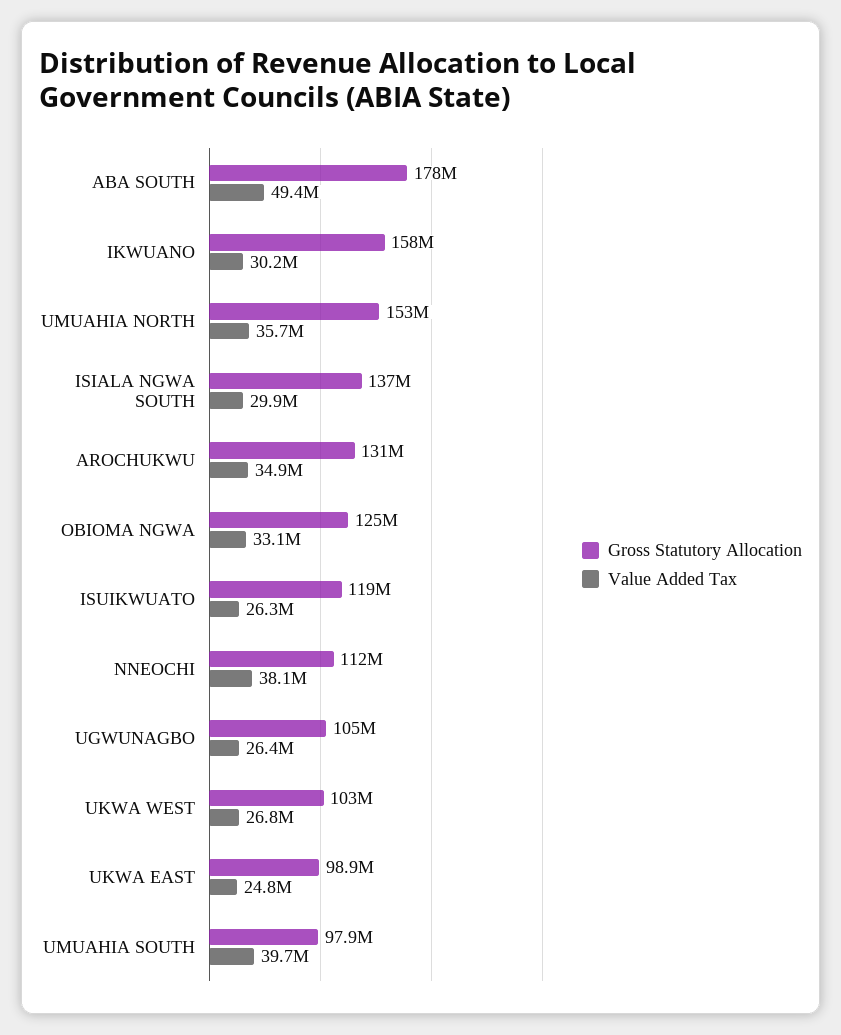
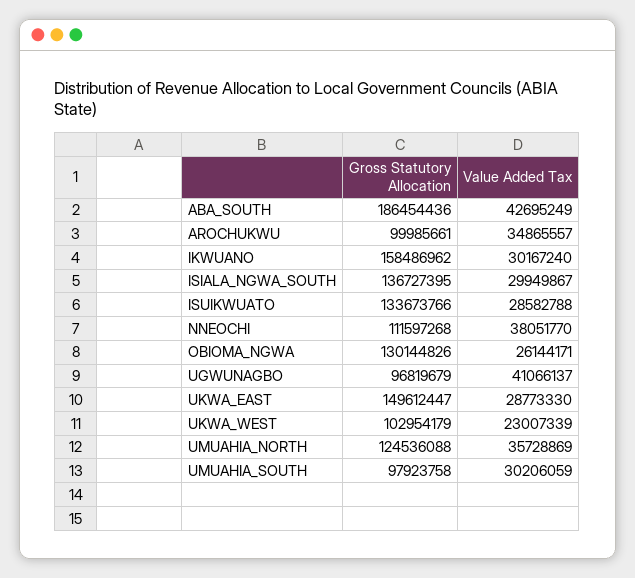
  {
    "Gross Statutory Allocation": {
-     "ABA SOUTH": 178000000,
+     "ABA SOUTH": 186454436,
      "IKWUANO": 158486962,
-     "UMUAHIA NORTH": 153000000,
+     "UMUAHIA NORTH": 124536088,
      "ISIALA NGWA SOUTH": 136727395,
-     "AROCHUKWU": 131000000,
+     "AROCHUKWU": 99985661,
-     "OBIOMA NGWA": 125000000,
+     "OBIOMA NGWA": 130144826,
-     "ISUIKWUATO": 119000000,
+     "ISUIKWUATO": 133673766,
      "NNEOCHI": 111597268,
-     "UGWUNAGBO": 105000000,
+     "UGWUNAGBO": 96819679,
      "UKWA WEST": 102954179,
-     "UKWA EAST": 98900000,
+     "UKWA EAST": 149612447,
      "UMUAHIA SOUTH": 97923758
    },
    "Value Added Tax": {
-     "ABA SOUTH": 49400000,
+     "ABA SOUTH": 42695249,
      "IKWUANO": 30167240,
      "UMUAHIA NORTH": 35728869,
      "ISIALA NGWA SOUTH": 29949867,
      "AROCHUKWU": 34865557,
-     "OBIOMA NGWA": 33100000,
+     "OBIOMA NGWA": 26144171,
-     "ISUIKWUATO": 26300000,
+     "ISUIKWUATO": 28582788,
      "NNEOCHI": 38051770,
-     "UGWUNAGBO": 26400000,
+     "UGWUNAGBO": 41066137,
-     "UKWA WEST": 26800000,
+     "UKWA WEST": 23007339,
-     "UKWA EAST": 24800000,
+     "UKWA EAST": 28773330,
-     "UMUAHIA SOUTH": 39700000
+     "UMUAHIA SOUTH": 30206059
    }
  }

